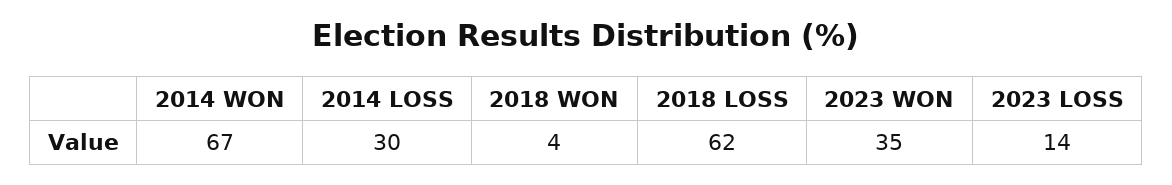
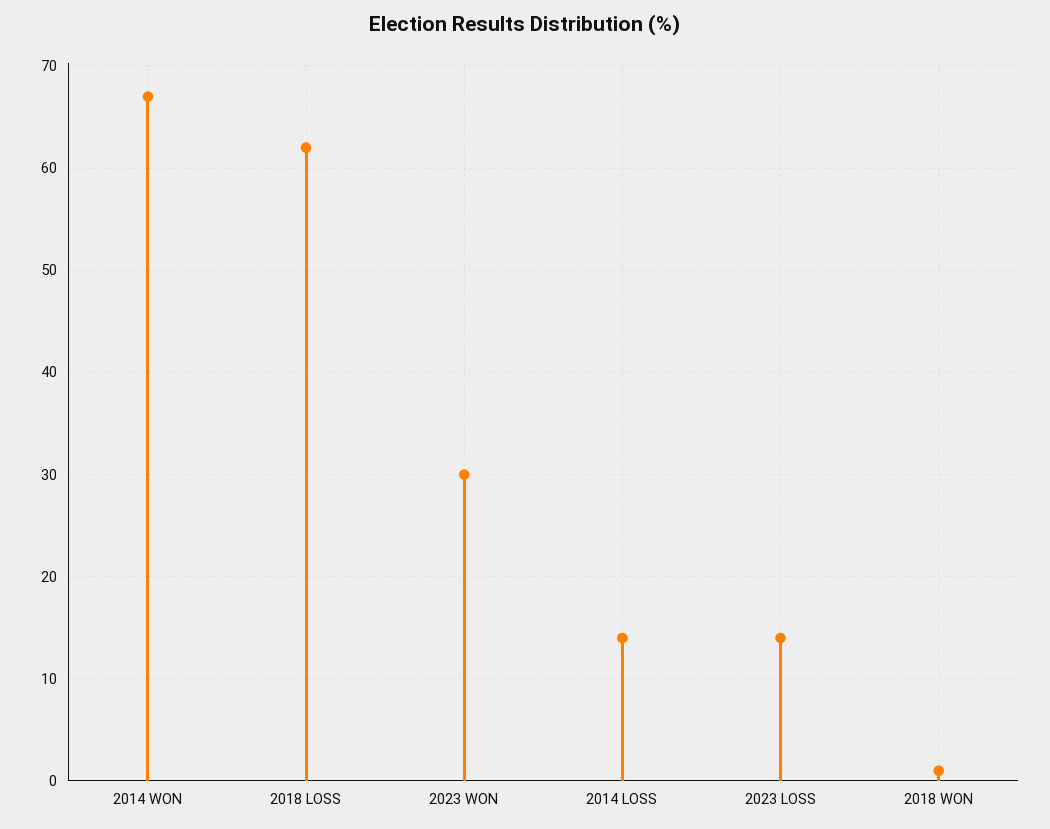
  {
    "2014 WON": 67,
-   "2014 LOSS": 30,
+   "2014 LOSS": 14,
-   "2018 WON": 4,
+   "2018 WON": 1,
    "2018 LOSS": 62,
-   "2023 WON": 35,
+   "2023 WON": 30,
    "2023 LOSS": 14
  }

